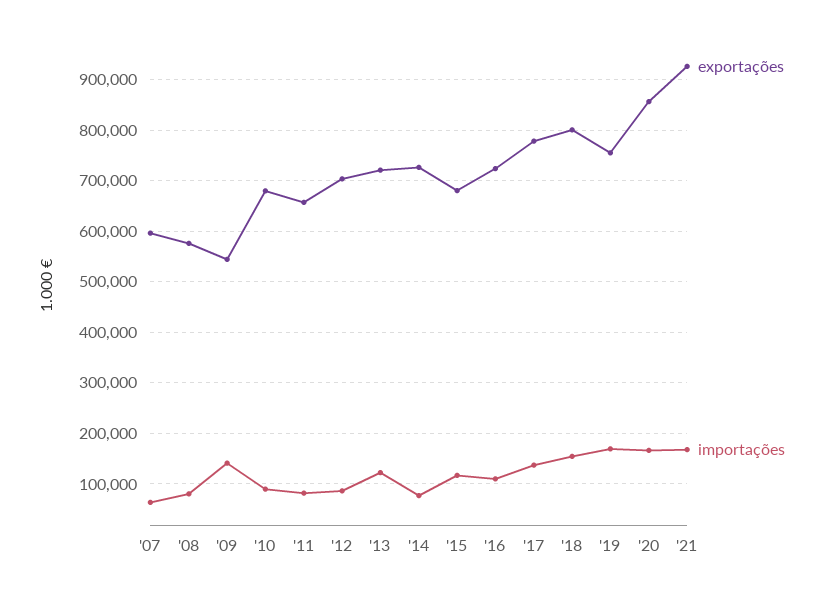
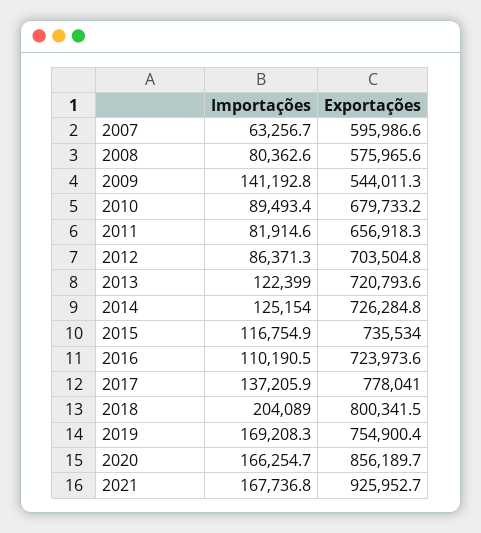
  {
    "exportações": {
      "'07": 595986.6,
      "'08": 575965.6,
      "'09": 544011.3,
      "'10": 679733.2,
      "'11": 656918.3,
      "'12": 703504.8,
      "'13": 720793.6,
      "'14": 726284.8,
-     "'15": 680000,
+     "'15": 735534,
      "'16": 723973.6,
      "'17": 778041,
      "'18": 800341.5,
      "'19": 754900.4,
      "'20": 856189.7,
      "'21": 925952.7
    },
    "importações": {
      "'07": 63256.7,
      "'08": 80362.6,
      "'09": 141192.8,
      "'10": 89493.4,
      "'11": 81914.6,
      "'12": 86371.3,
      "'13": 122399,
-     "'14": 80000,
+     "'14": 125154,
      "'15": 116754.9,
      "'16": 110190.5,
      "'17": 137205.9,
-     "'18": 160000,
+     "'18": 204089,
      "'19": 169208.3,
      "'20": 166254.7,
      "'21": 167736.8
    }
  }

